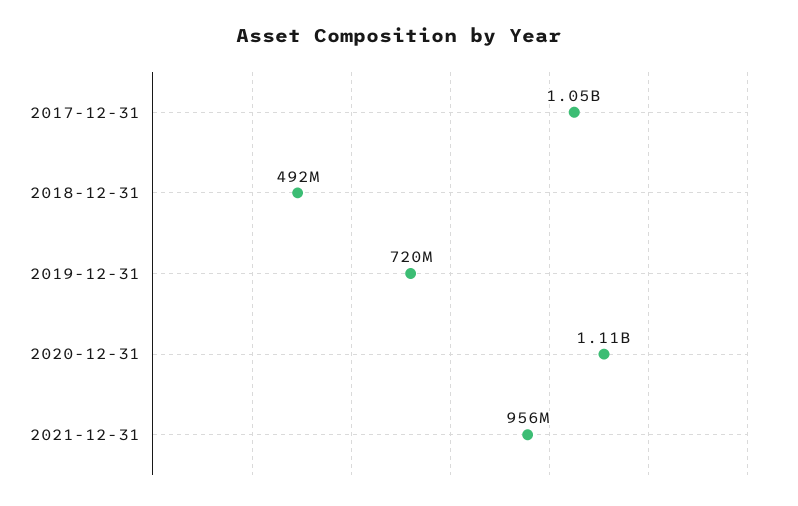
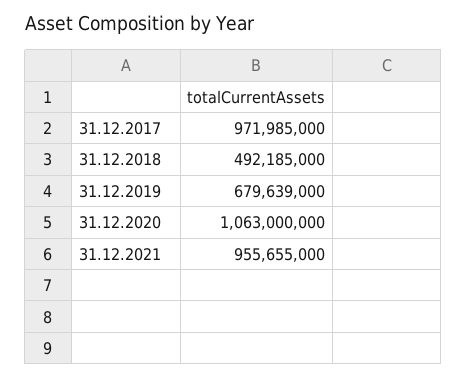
  {
-   "2017-12-31": 1050000000,
+   "2017-12-31": 971985000,
    "2018-12-31": 492185000,
-   "2019-12-31": 720000000,
+   "2019-12-31": 679639000,
-   "2020-12-31": 1110000000,
+   "2020-12-31": 1063000000,
    "2021-12-31": 955655000
  }

